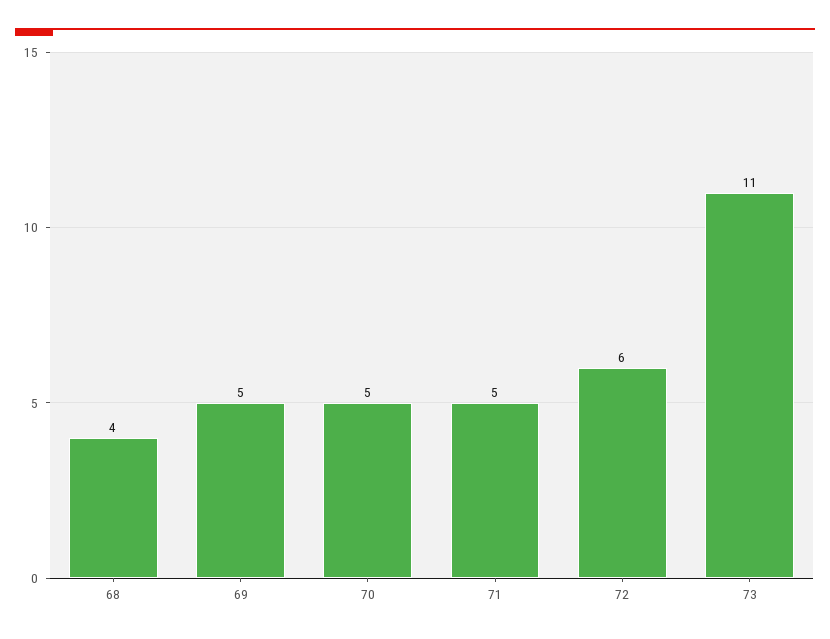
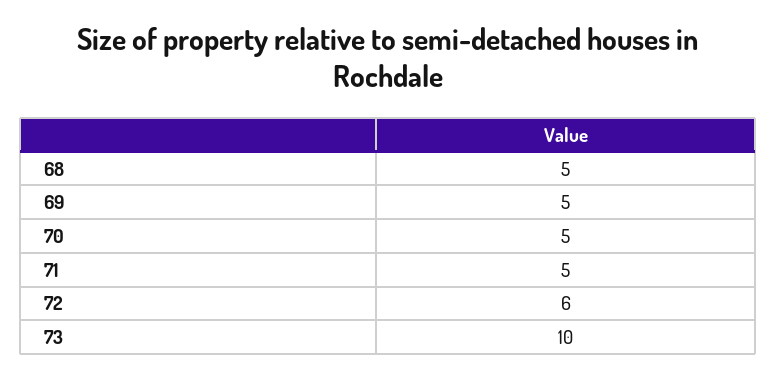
  {
-   "68": 4,
+   "68": 5,
    "69": 5,
    "70": 5,
    "71": 5,
    "72": 6,
-   "73": 11
+   "73": 10
  }

